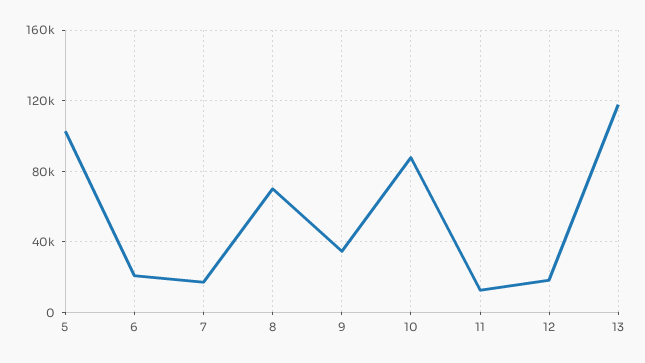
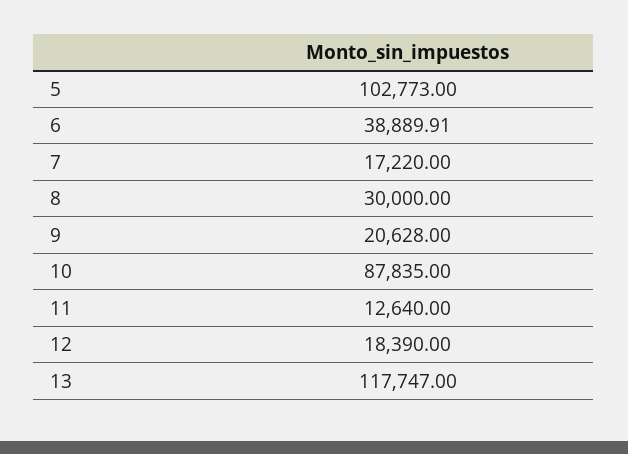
  {
    "5": 102773,
-   "6": 20000,
+   "6": 38889.91,
    "7": 17220,
-   "8": 70000,
+   "8": 30000,
-   "9": 35000,
+   "9": 20628,
    "10": 87835,
    "11": 12640,
    "12": 18390,
    "13": 117747
  }

